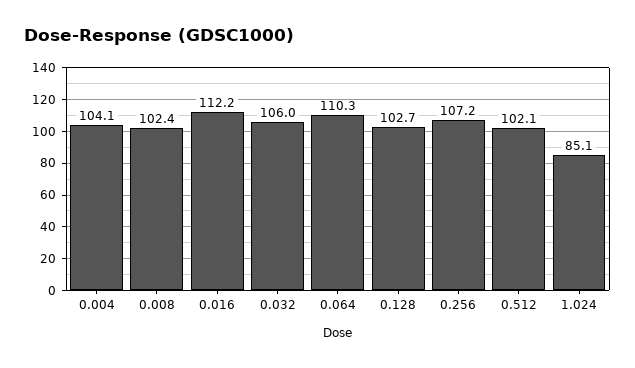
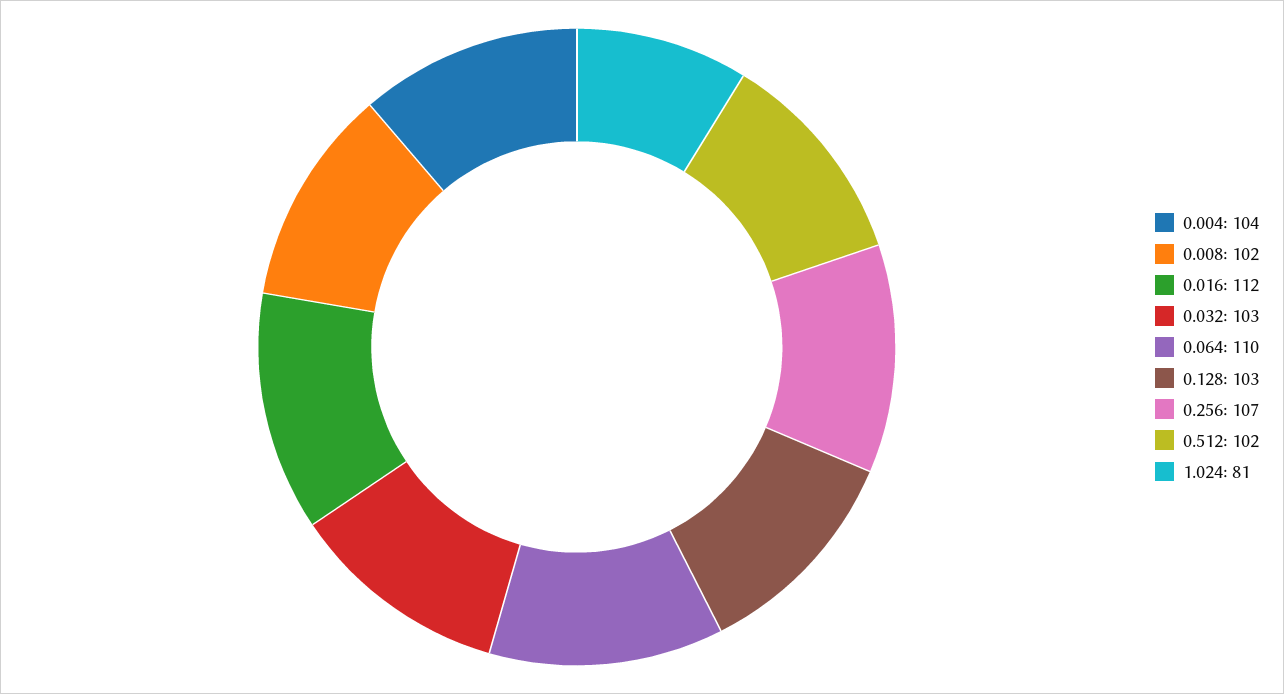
  {
    "0.004": 104.1,
    "0.008": 102.4,
    "0.016": 112.2,
-   "0.032": 106,
+   "0.032": 103,
    "0.064": 110.3,
    "0.128": 102.7,
    "0.256": 107.2,
    "0.512": 102.1,
-   "1.024": 85.1
+   "1.024": 81
  }

